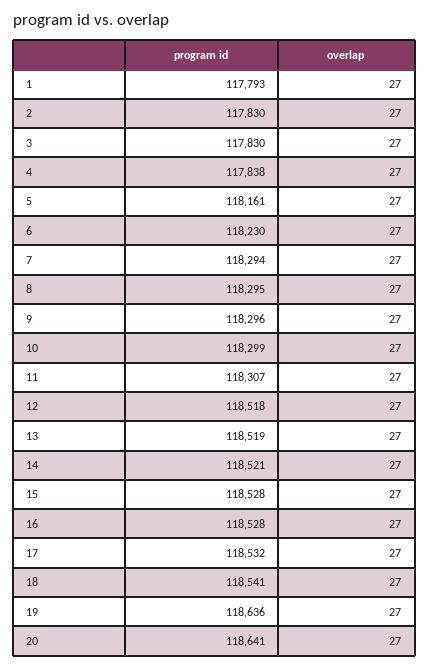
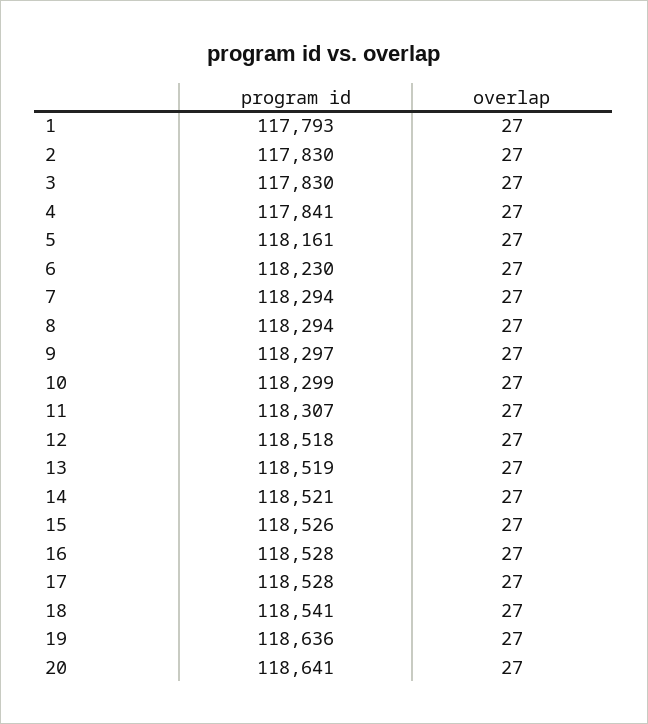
  {
    "program id": {
      "1": 117793,
      "2": 117830,
      "3": 117830,
-     "4": 117838,
+     "4": 117841,
      "5": 118161,
      "6": 118230,
      "7": 118294,
-     "8": 118295,
+     "8": 118294,
-     "9": 118296,
+     "9": 118297,
      "10": 118299,
      "11": 118307,
      "12": 118518,
      "13": 118519,
      "14": 118521,
-     "15": 118528,
+     "15": 118526,
      "16": 118528,
-     "17": 118532,
+     "17": 118528,
      "18": 118541,
      "19": 118636,
      "20": 118641
    },
    "overlap": {
      "1": 27,
      "2": 27,
      "3": 27,
      "4": 27,
      "5": 27,
      "6": 27,
      "7": 27,
      "8": 27,
      "9": 27,
      "10": 27,
      "11": 27,
      "12": 27,
      "13": 27,
      "14": 27,
      "15": 27,
      "16": 27,
      "17": 27,
      "18": 27,
      "19": 27,
      "20": 27
    }
  }

